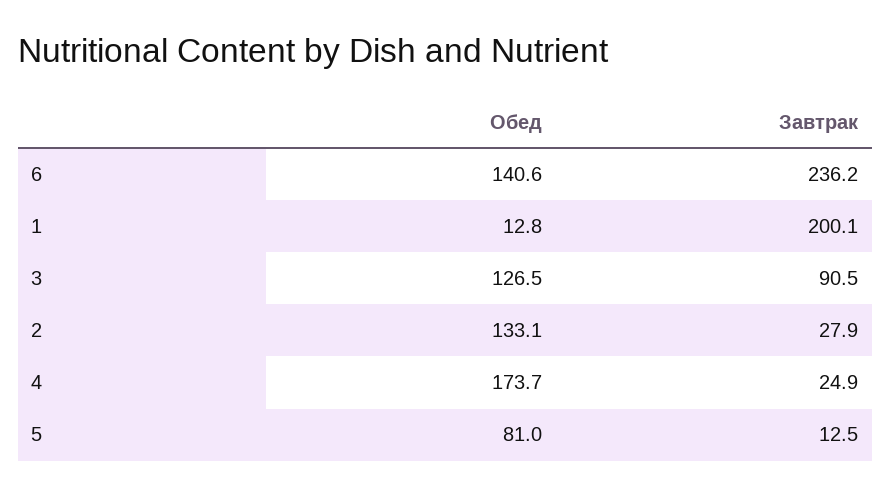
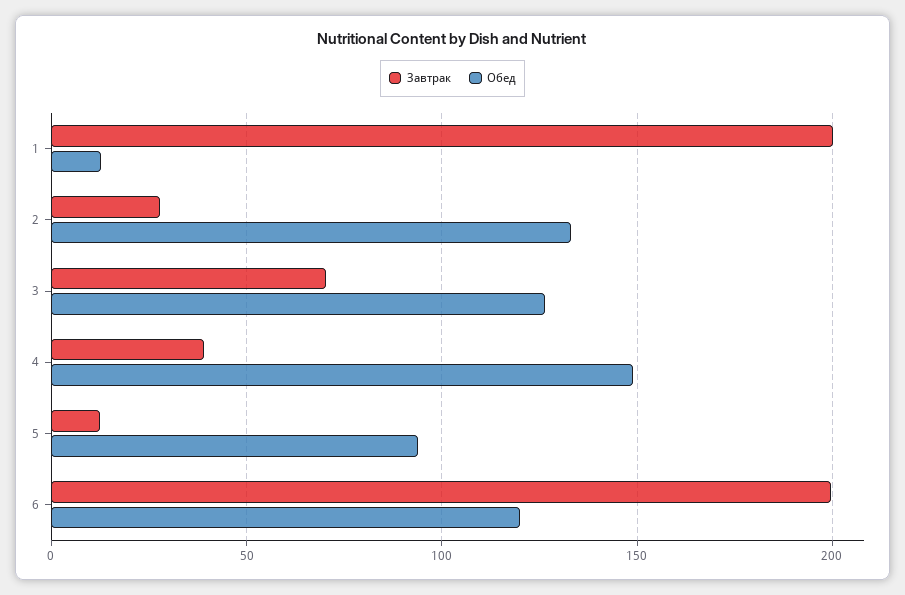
  {
    "Обед": {
-     "6": 140.6,
+     "6": 120,
      "1": 12.8,
      "3": 126.5,
      "2": 133.1,
-     "4": 173.7,
+     "4": 150,
-     "5": 81
+     "5": 95
    },
    "Завтрак": {
-     "6": 236.2,
+     "6": 200,
      "1": 200.1,
-     "3": 90.5,
+     "3": 70,
      "2": 27.9,
-     "4": 24.9,
+     "4": 40,
      "5": 12.5
    }
  }

